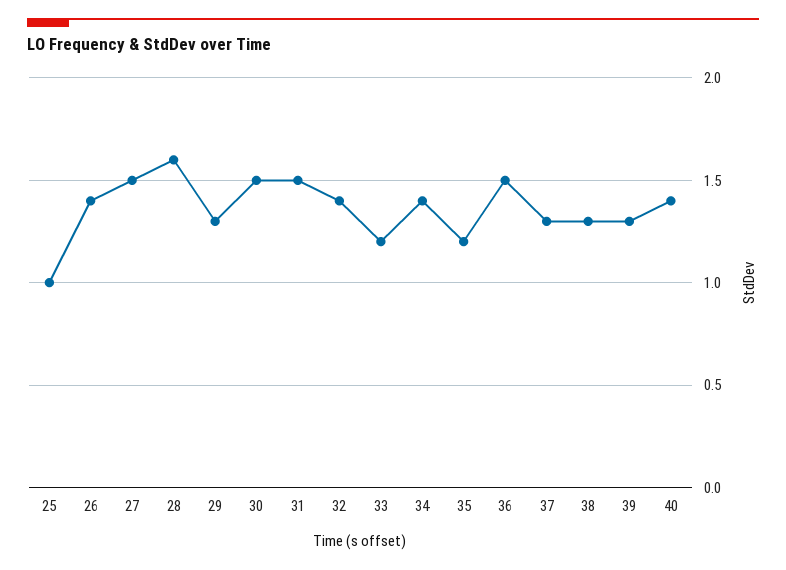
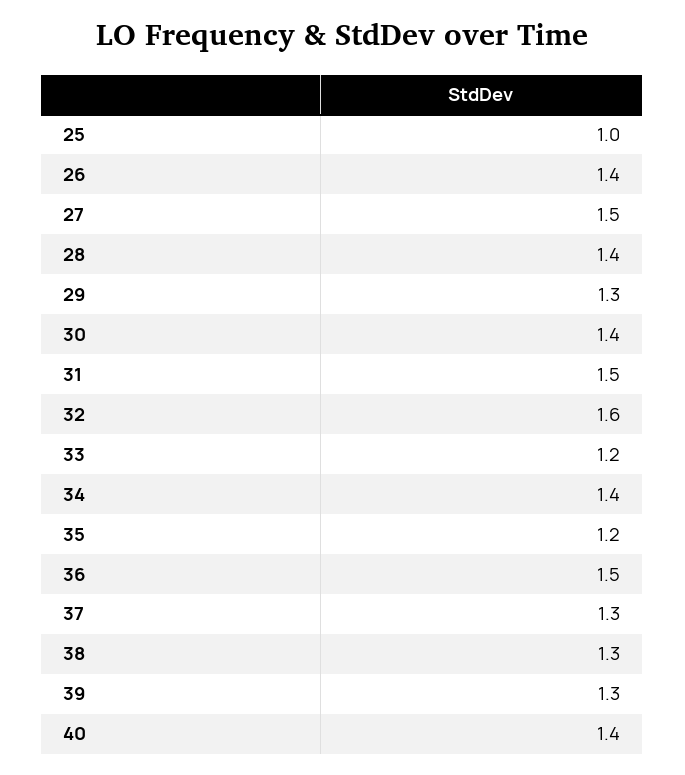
  {
    "25": 1,
    "26": 1.4,
    "27": 1.5,
-   "28": 1.6,
+   "28": 1.4,
    "29": 1.3,
-   "30": 1.5,
+   "30": 1.4,
    "31": 1.5,
-   "32": 1.4,
+   "32": 1.6,
    "33": 1.2,
    "34": 1.4,
    "35": 1.2,
    "36": 1.5,
    "37": 1.3,
    "38": 1.3,
    "39": 1.3,
    "40": 1.4
  }

